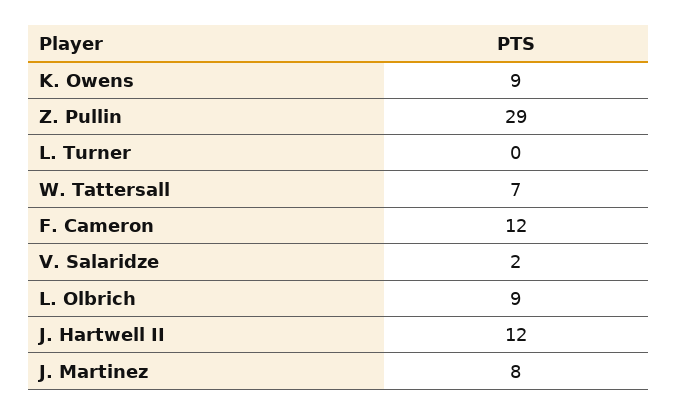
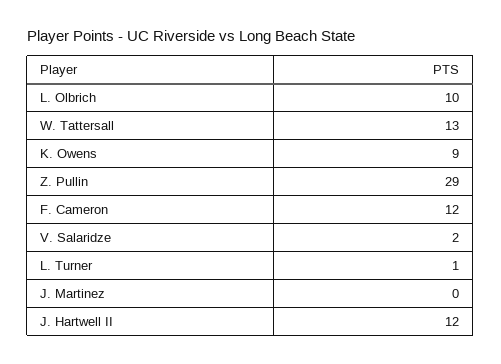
  {
    "K. Owens": 9,
    "Z. Pullin": 29,
-   "L. Turner": 0,
+   "L. Turner": 1,
-   "W. Tattersall": 7,
+   "W. Tattersall": 13,
    "F. Cameron": 12,
    "V. Salaridze": 2,
-   "L. Olbrich": 9,
+   "L. Olbrich": 10,
    "J. Hartwell II": 12,
-   "J. Martinez": 8
+   "J. Martinez": 0
  }

